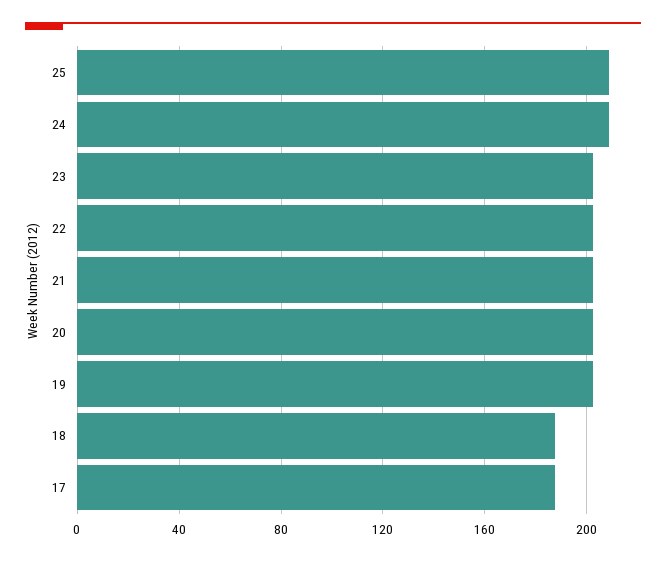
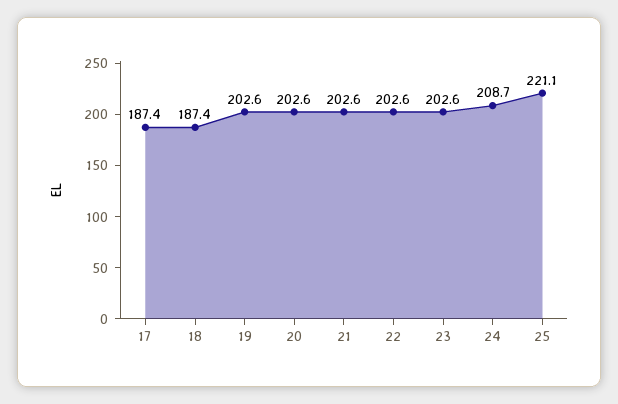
  {
-   "25": 210,
+   "25": 221.1,
    "24": 208.7,
    "23": 202.6,
    "22": 202.6,
    "21": 202.6,
    "20": 202.6,
    "19": 202.6,
    "18": 187.4,
    "17": 187.4
  }

